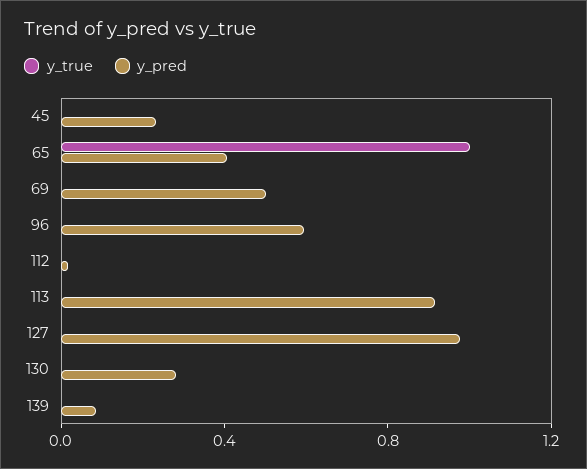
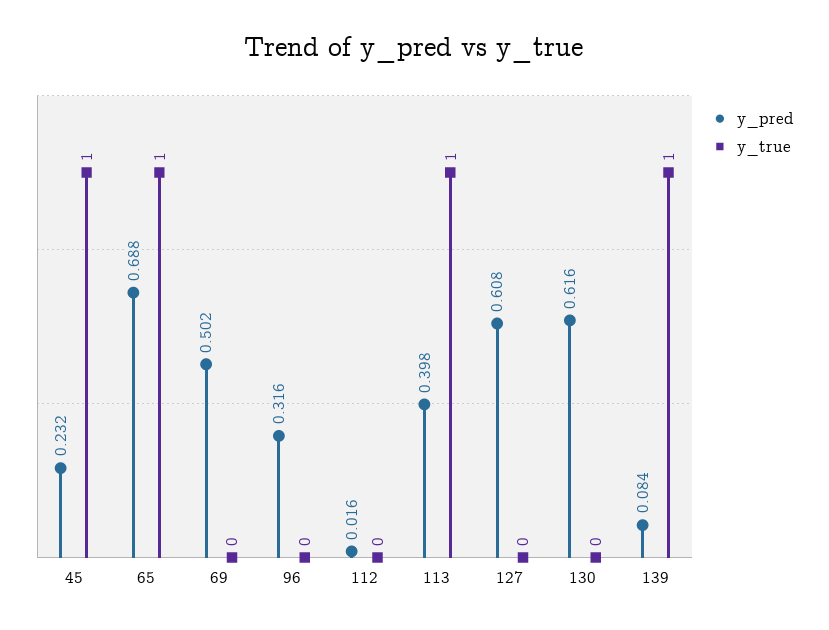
  {
    "y_true": {
-     "45": 0,
+     "45": 1,
      "65": 1,
      "69": 0,
      "96": 0,
      "112": 0,
-     "113": 0,
+     "113": 1,
      "127": 0,
      "130": 0,
-     "139": 0
+     "139": 1
    },
    "y_pred": {
      "45": 0.232,
-     "65": 0.4,
+     "65": 0.688,
      "69": 0.502,
-     "96": 0.6,
+     "96": 0.316,
      "112": 0.016,
-     "113": 0.9,
+     "113": 0.398,
-     "127": 1,
+     "127": 0.608,
-     "130": 0.3,
+     "130": 0.616,
      "139": 0.084
    }
  }

